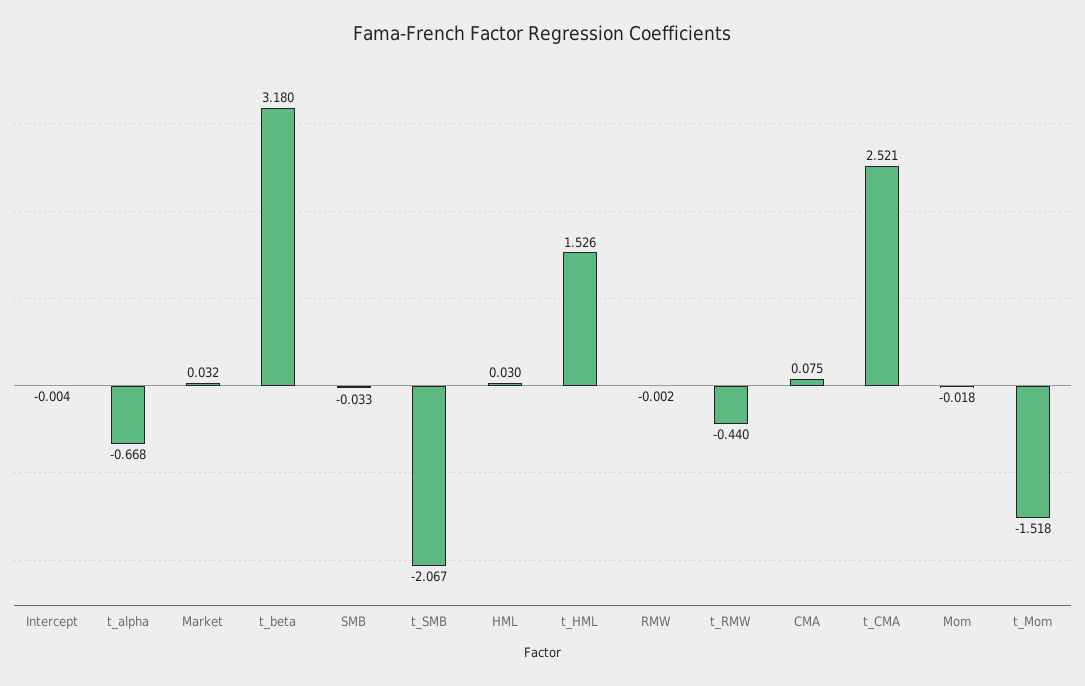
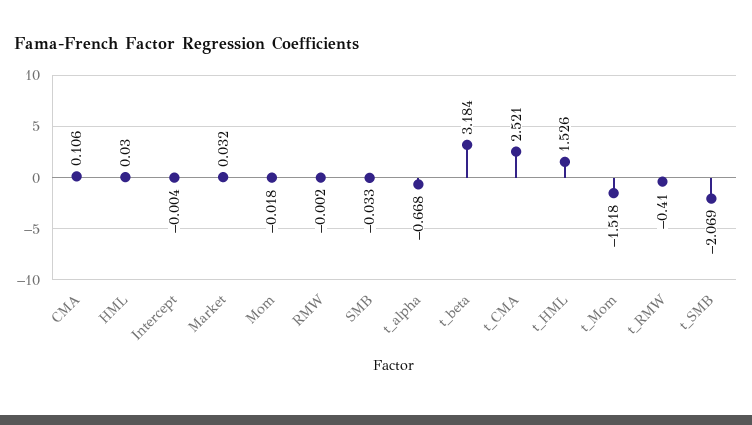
  {
    "Intercept": -0.004,
    "t_alpha": -0.668,
    "Market": 0.032,
-   "t_beta": 3.18,
+   "t_beta": 3.184,
    "SMB": -0.033,
-   "t_SMB": -2.067,
+   "t_SMB": -2.069,
    "HML": 0.03,
    "t_HML": 1.526,
    "RMW": -0.002,
-   "t_RMW": -0.44,
+   "t_RMW": -0.41,
-   "CMA": 0.075,
+   "CMA": 0.106,
    "t_CMA": 2.521,
    "Mom": -0.018,
    "t_Mom": -1.518
  }

